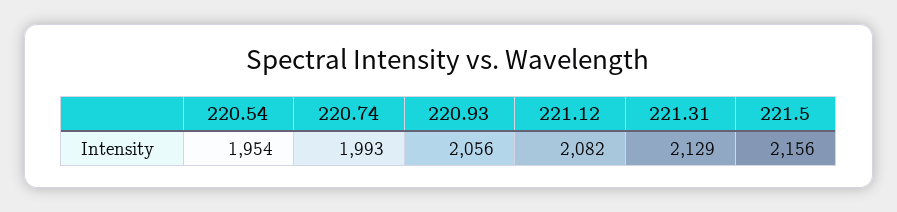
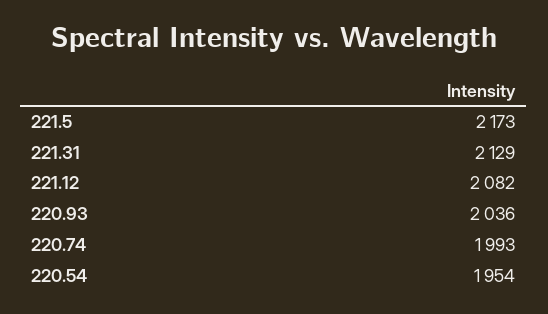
  {
    "220.54": 1954,
    "220.74": 1993,
-   "220.93": 2056,
+   "220.93": 2036,
    "221.12": 2082,
    "221.31": 2129,
-   "221.5": 2156
+   "221.5": 2173
  }

